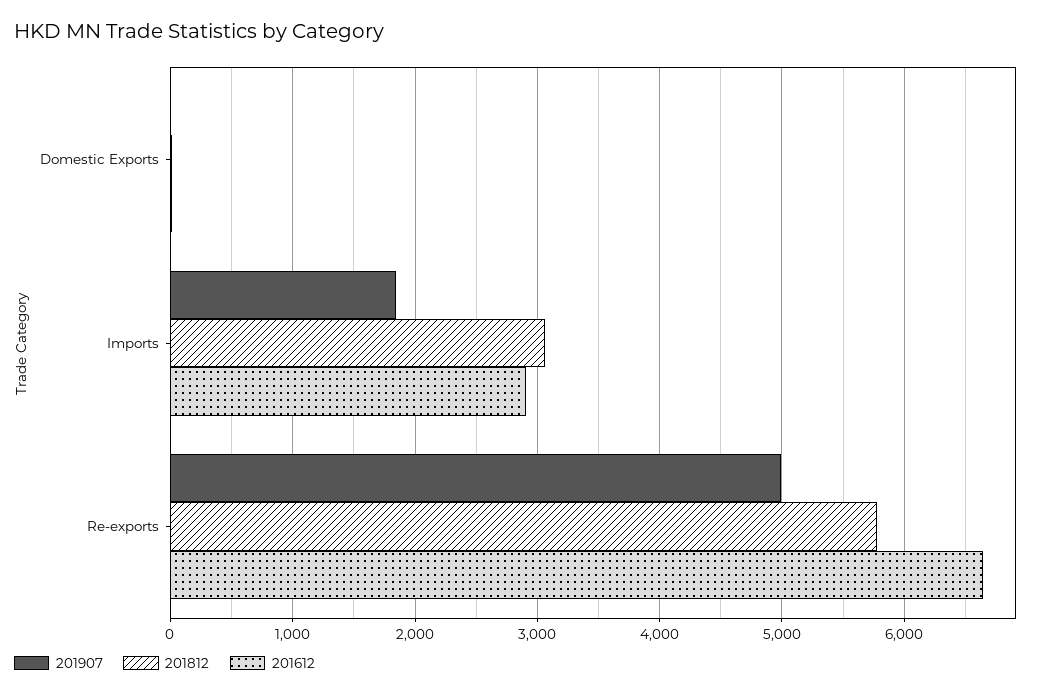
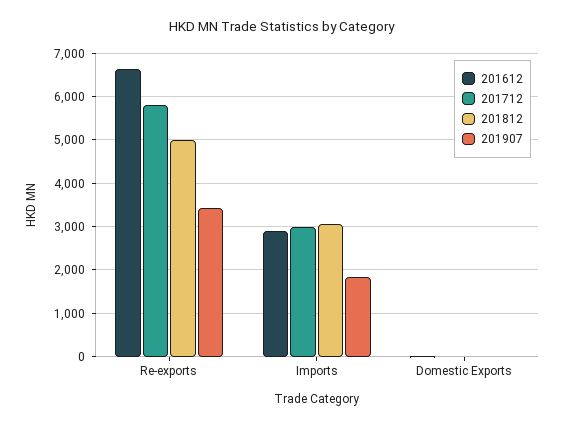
  {
    "201907": {
      "Domestic Exports": 0,
      "Imports": 1800,
-     "Re-exports": 5000
+     "Re-exports": 3400
    },
    "201812": {
      "Domestic Exports": 0,
      "Imports": 3100,
-     "Re-exports": 5800
+     "Re-exports": 5000
    },
    "201612": {
      "Domestic Exports": 0,
      "Imports": 2900,
      "Re-exports": 6600
-   }
+   },
+   "201712": {
+     "Re-exports": 5800,
+     "Imports": 3000,
+     "Domestic Exports": 0
+   }
  }

